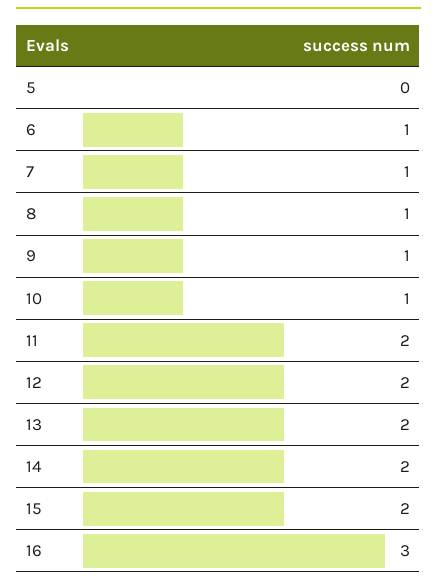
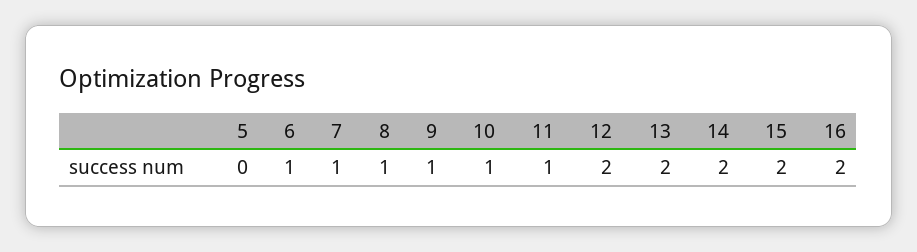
  {
    "5": 0,
    "6": 1,
    "7": 1,
    "8": 1,
    "9": 1,
    "10": 1,
-   "11": 2,
+   "11": 1,
    "12": 2,
    "13": 2,
    "14": 2,
    "15": 2,
-   "16": 3
+   "16": 2
  }

